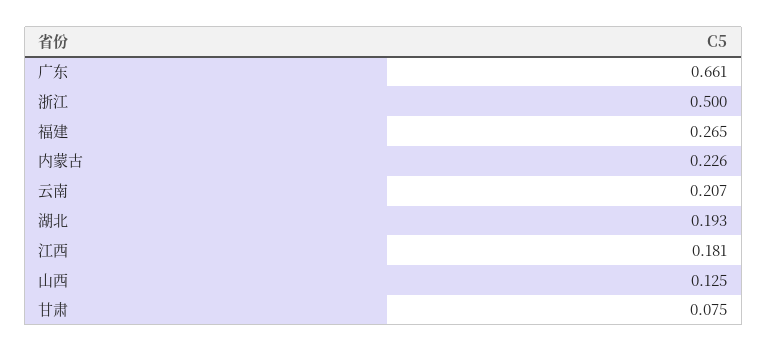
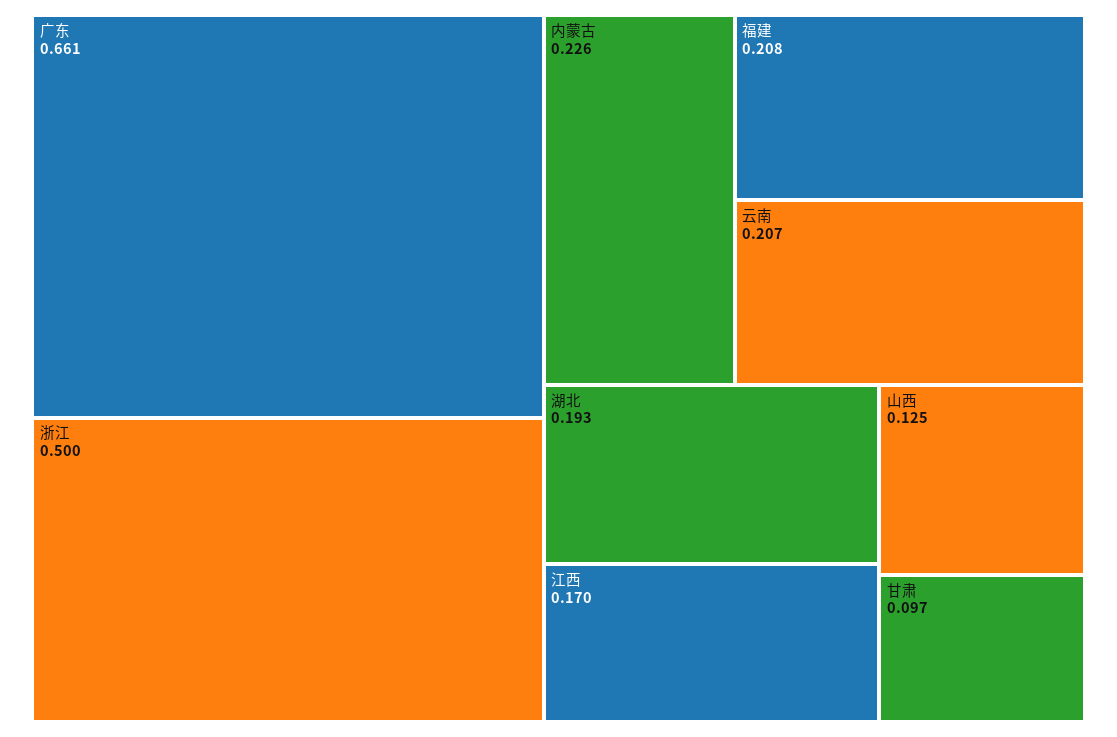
  {
    "广东": 0.661,
    "浙江": 0.5,
-   "福建": 0.265,
+   "福建": 0.208,
    "内蒙古": 0.226,
    "云南": 0.207,
    "湖北": 0.193,
-   "江西": 0.181,
+   "江西": 0.17,
    "山西": 0.125,
-   "甘肃": 0.075
+   "甘肃": 0.097
  }

